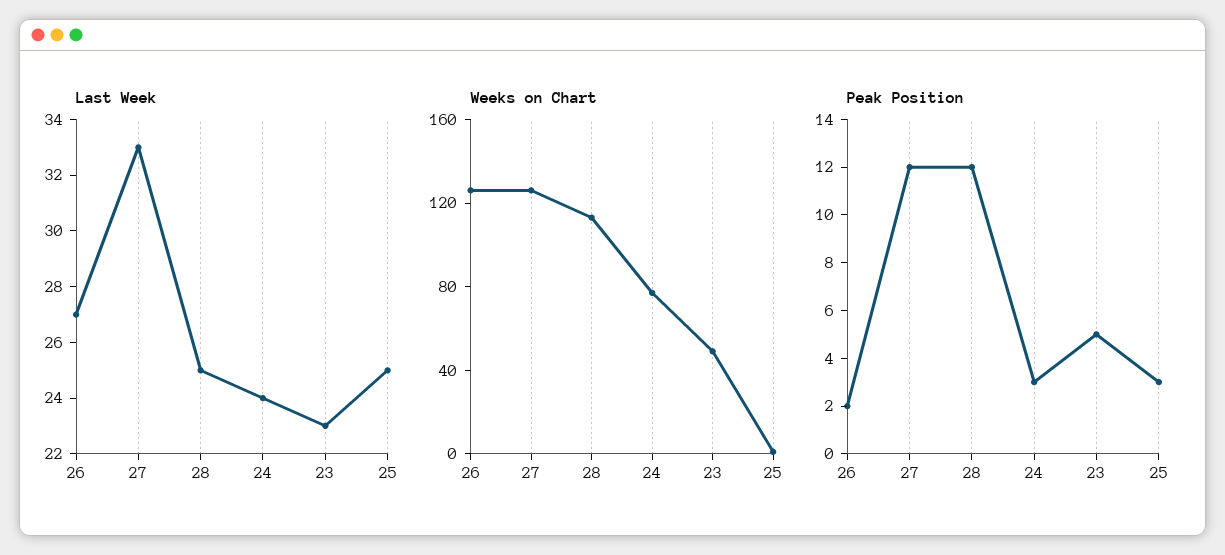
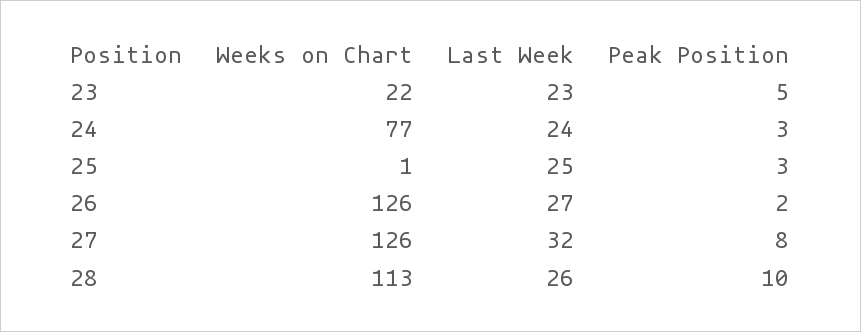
  {
    "Last Week": {
      "26": 27,
-     "27": 33,
+     "27": 32,
-     "28": 25,
+     "28": 26,
      "24": 24,
      "23": 23,
      "25": 25
    },
    "Weeks on Chart": {
      "26": 126,
      "27": 126,
      "28": 113,
      "24": 77,
-     "23": 50,
+     "23": 22,
      "25": 1
    },
    "Peak Position": {
      "26": 2,
-     "27": 12,
+     "27": 8,
-     "28": 12,
+     "28": 10,
      "24": 3,
      "23": 5,
      "25": 3
    }
  }

